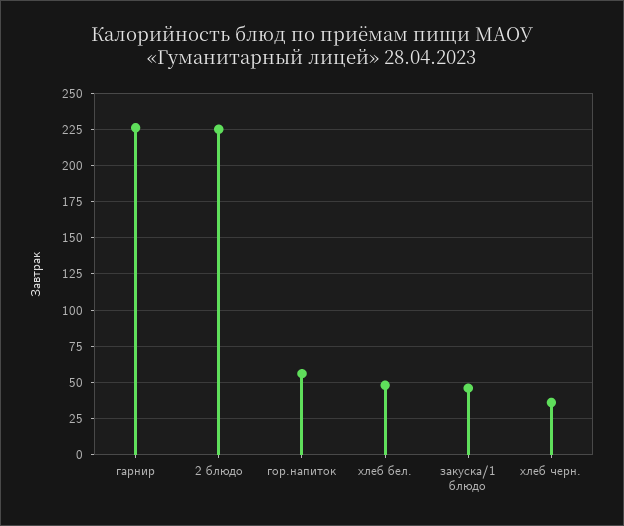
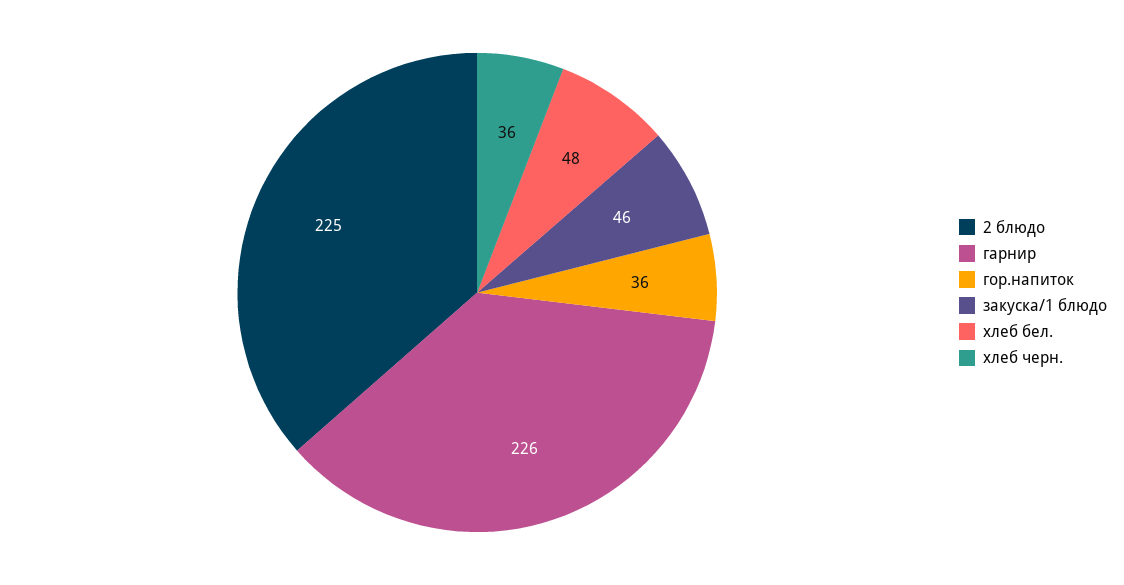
  {
    "гарнир": 226,
    "2 блюдо": 225,
-   "гор.напиток": 55,
+   "гор.напиток": 36,
    "хлеб бел.": 48,
    "закуска/1 блюдо": 46,
    "хлеб черн.": 36
  }

